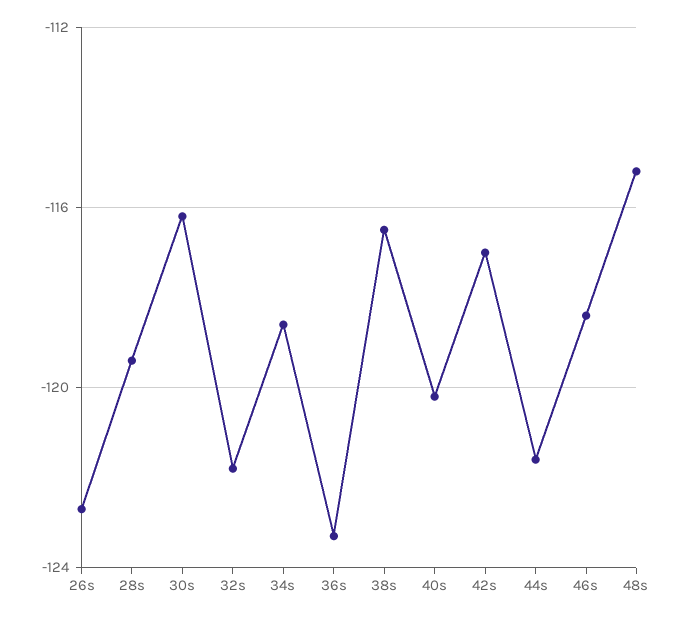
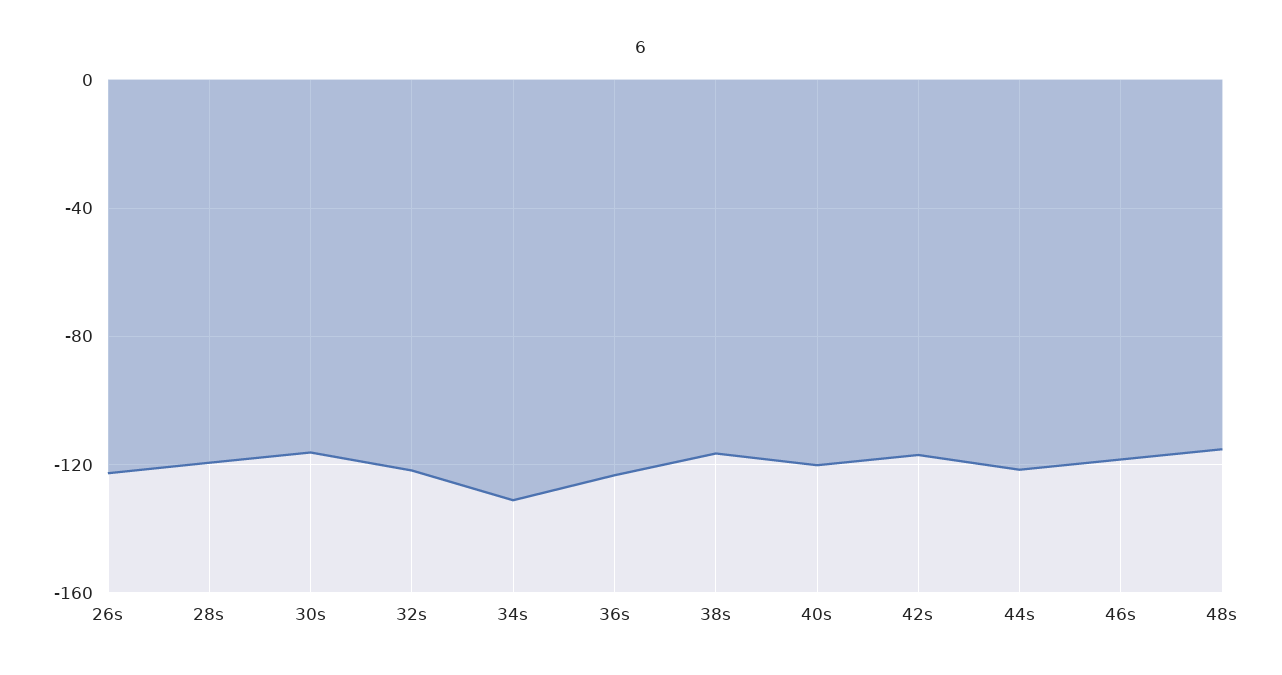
  {
    "26s": -122.5,
    "28s": -119.5,
    "30s": -116,
    "32s": -122,
-   "34s": -118.5,
+   "34s": -130,
    "36s": -123.5,
    "38s": -116.5,
    "40s": -120,
    "42s": -117,
    "44s": -121.5,
    "46s": -118.5,
    "48s": -115
  }

